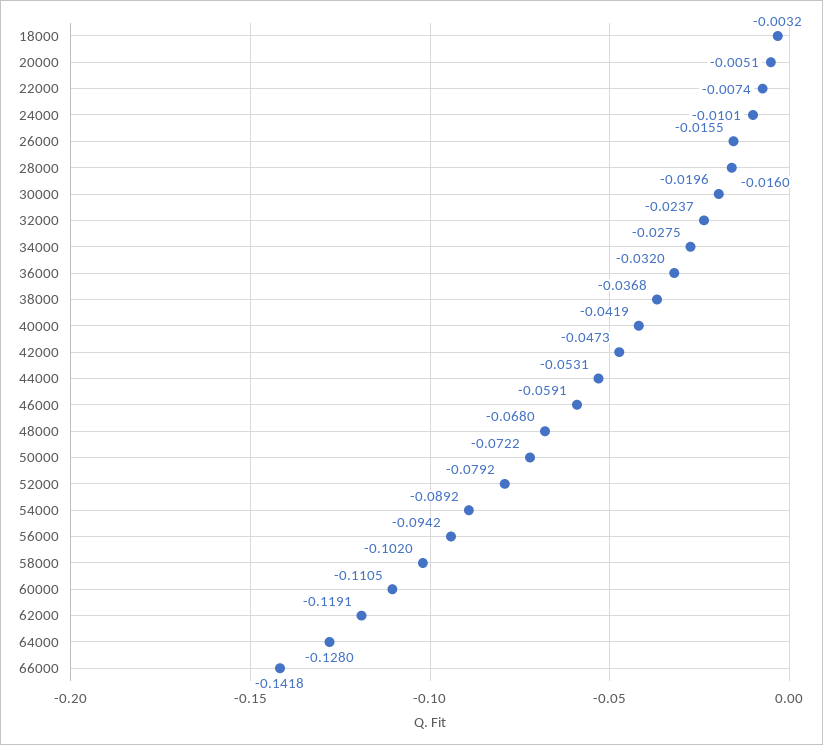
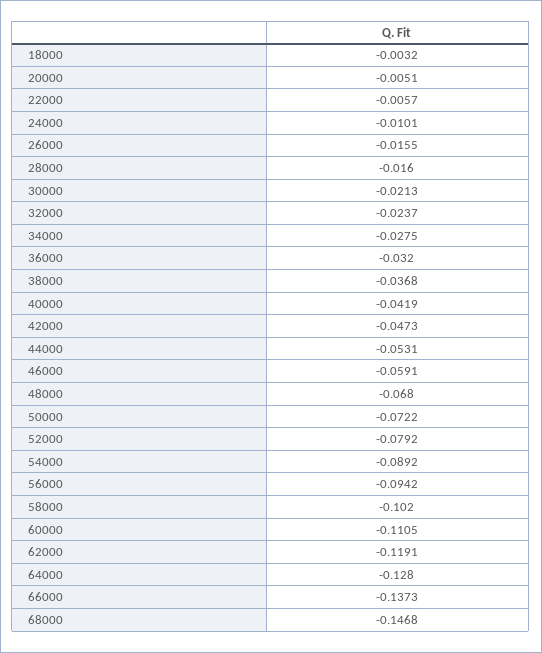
  {
    "18000": -0.0032,
    "20000": -0.0051,
-   "22000": -0.0074,
+   "22000": -0.0057,
    "24000": -0.0101,
    "26000": -0.0155,
    "28000": -0.016,
-   "30000": -0.0196,
+   "30000": -0.0213,
    "32000": -0.0237,
    "34000": -0.0275,
    "36000": -0.032,
    "38000": -0.0368,
    "40000": -0.0419,
    "42000": -0.0473,
    "44000": -0.0531,
    "46000": -0.0591,
    "48000": -0.068,
    "50000": -0.0722,
    "52000": -0.0792,
    "54000": -0.0892,
    "56000": -0.0942,
    "58000": -0.102,
    "60000": -0.1105,
    "62000": -0.1191,
    "64000": -0.128,
-   "66000": -0.1418
+   "66000": -0.1373,
+   "68000": -0.1468
  }

